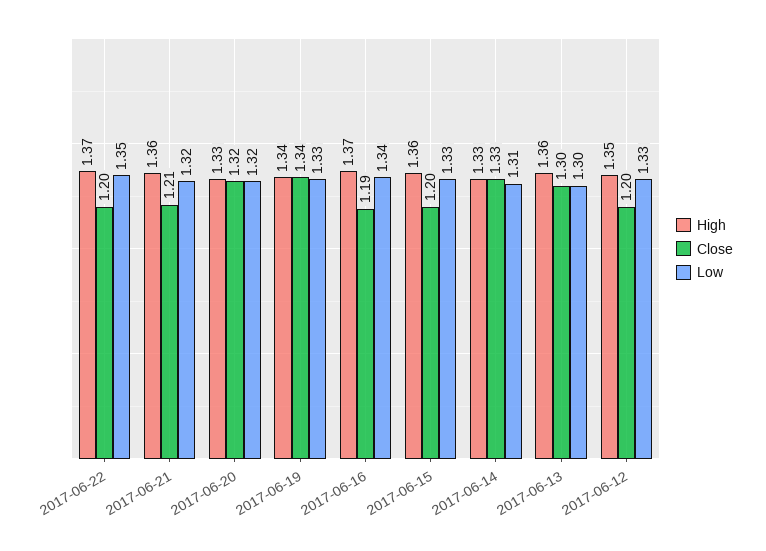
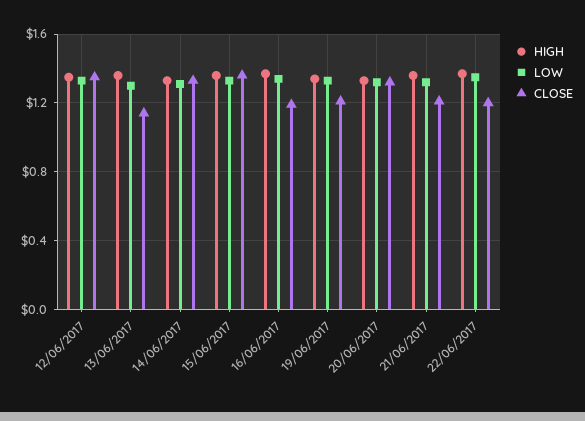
  {
    "High": {
      "2017-06-22": 1.37,
      "2017-06-21": 1.36,
      "2017-06-20": 1.33,
      "2017-06-19": 1.34,
      "2017-06-16": 1.37,
      "2017-06-15": 1.36,
      "2017-06-14": 1.33,
      "2017-06-13": 1.36,
      "2017-06-12": 1.35
    },
    "Close": {
      "2017-06-22": 1.2,
      "2017-06-21": 1.21,
      "2017-06-20": 1.32,
-     "2017-06-19": 1.34,
+     "2017-06-19": 1.2,
      "2017-06-16": 1.19,
-     "2017-06-15": 1.2,
+     "2017-06-15": 1.35,
      "2017-06-14": 1.33,
-     "2017-06-13": 1.3,
+     "2017-06-13": 1.15,
-     "2017-06-12": 1.2
+     "2017-06-12": 1.35
    },
    "Low": {
      "2017-06-22": 1.35,
      "2017-06-21": 1.32,
      "2017-06-20": 1.32,
      "2017-06-19": 1.33,
      "2017-06-16": 1.34,
      "2017-06-15": 1.33,
      "2017-06-14": 1.31,
      "2017-06-13": 1.3,
      "2017-06-12": 1.33
    }
  }

